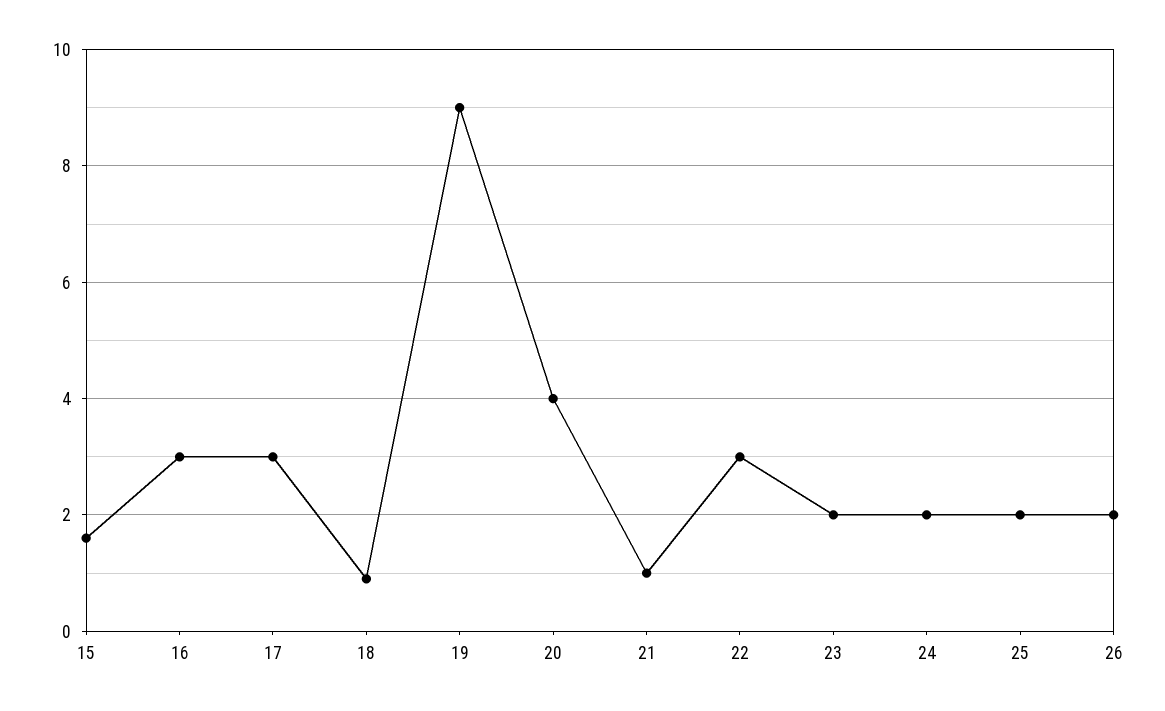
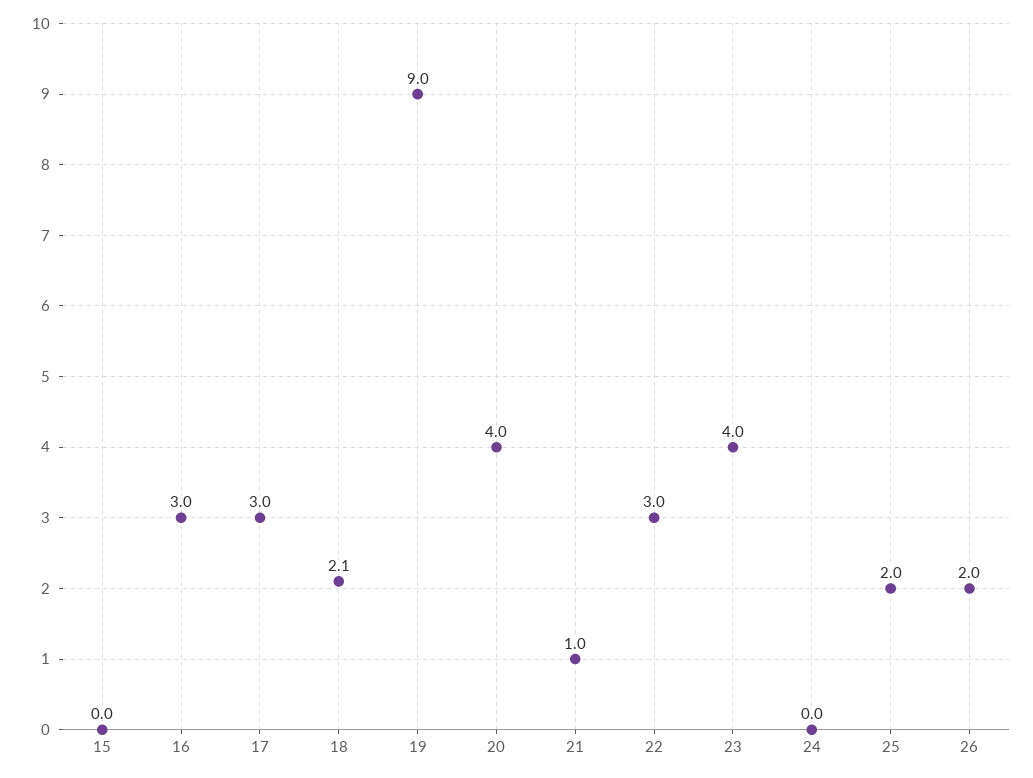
  {
-   "15": 1.5,
+   "15": 0,
    "16": 3,
    "17": 3,
-   "18": 1,
+   "18": 2.1,
    "19": 9,
    "20": 4,
    "21": 1,
    "22": 3,
-   "23": 2,
+   "23": 4,
-   "24": 2,
+   "24": 0,
    "25": 2,
    "26": 2
  }

